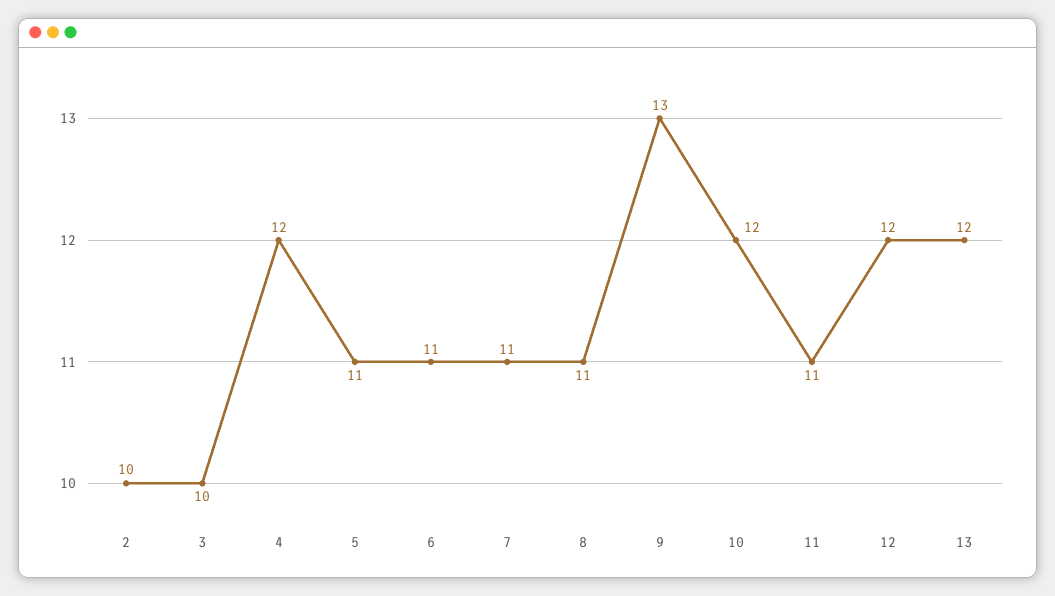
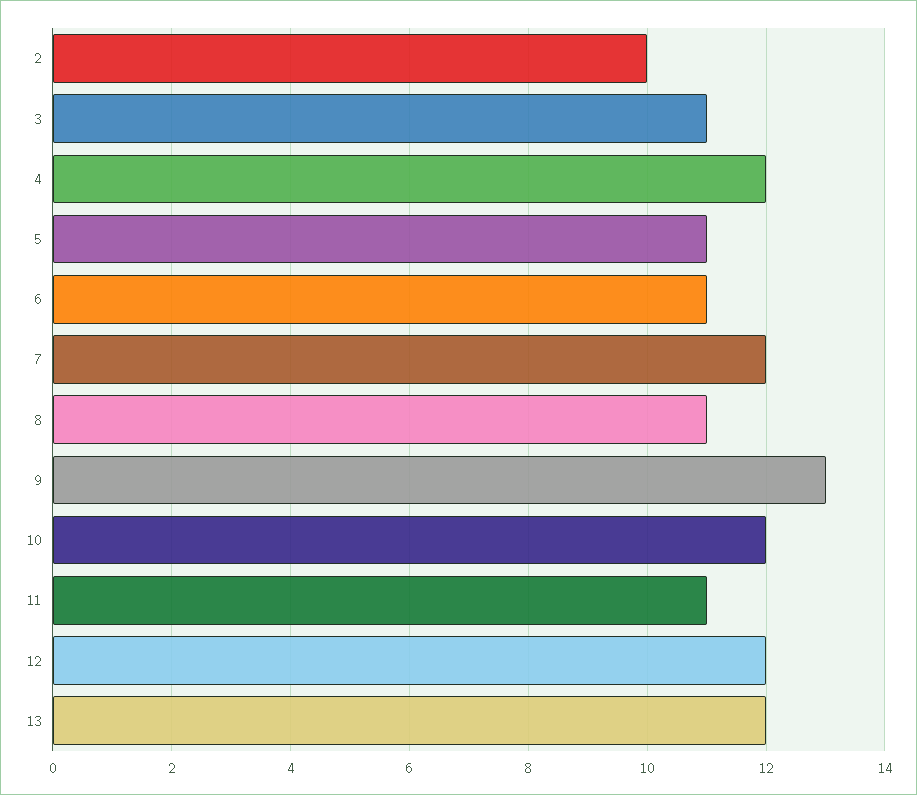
  {
    "2": 10,
-   "3": 10,
+   "3": 11,
    "4": 12,
    "5": 11,
    "6": 11,
-   "7": 11,
+   "7": 12,
    "8": 11,
    "9": 13,
    "10": 12,
    "11": 11,
    "12": 12,
    "13": 12
  }

